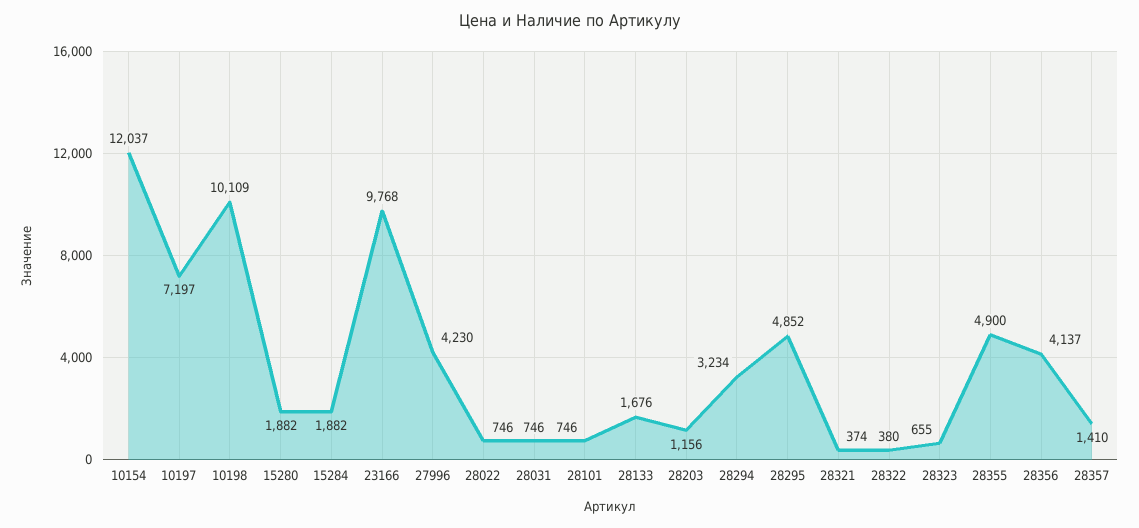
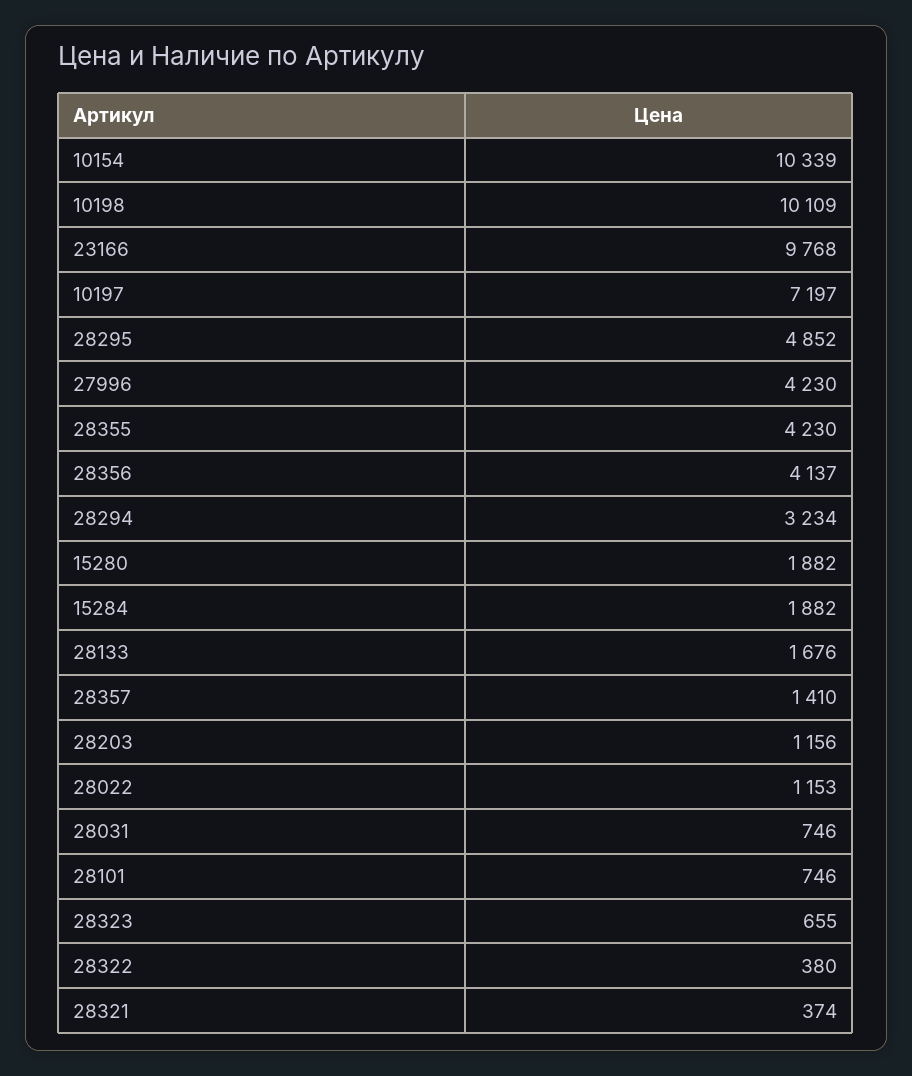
  {
-   "10154": 12037,
+   "10154": 10339,
    "10197": 7197,
    "10198": 10109,
    "15280": 1882,
    "15284": 1882,
    "23166": 9768,
    "27996": 4230,
-   "28022": 746,
+   "28022": 1153,
    "28031": 746,
    "28101": 746,
    "28133": 1676,
    "28203": 1156,
    "28294": 3234,
    "28295": 4852,
    "28321": 374,
    "28322": 380,
    "28323": 655,
-   "28355": 4900,
+   "28355": 4230,
    "28356": 4137,
    "28357": 1410
  }

